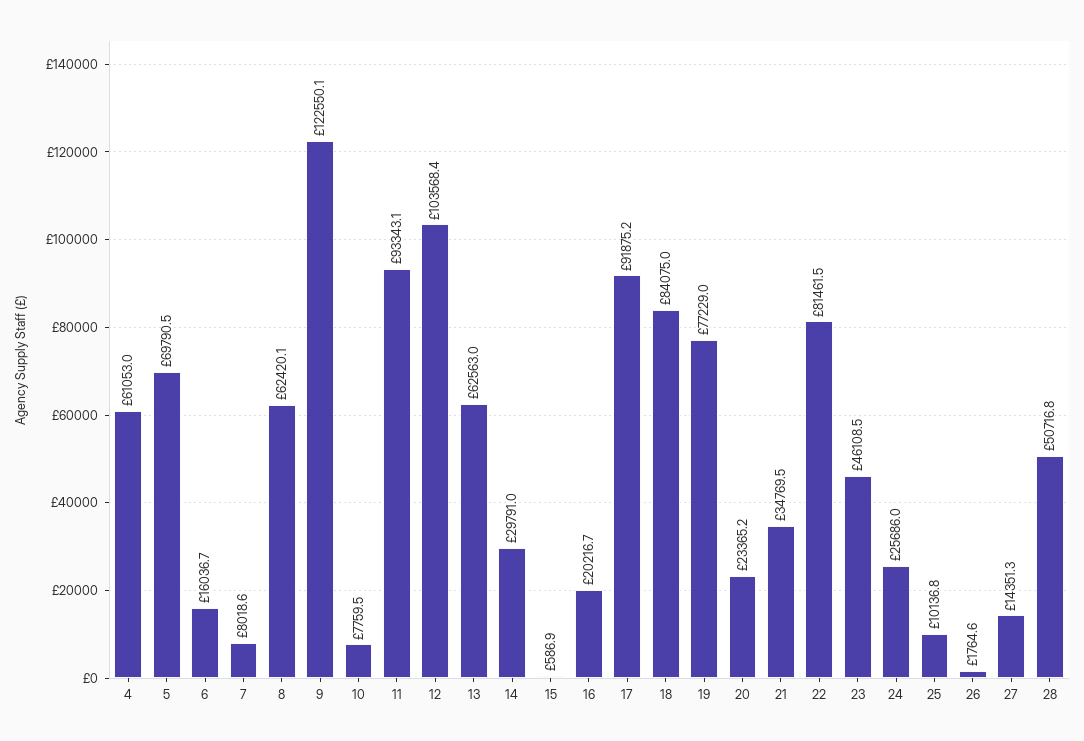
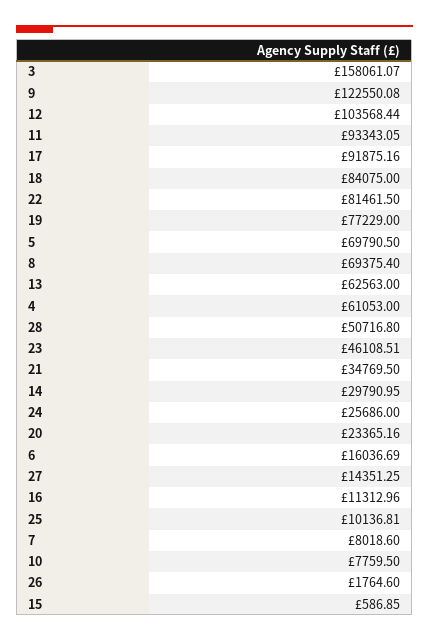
  {
    "4": 61053,
    "5": 69790.5,
    "6": 16036.69,
    "7": 8018.6,
-   "8": 62420.1,
+   "8": 69375.4,
    "9": 122550.08,
    "10": 7759.5,
    "11": 93343.05,
    "12": 103568.44,
    "13": 62563,
    "14": 29790.95,
    "15": 586.85,
-   "16": 20216.7,
+   "16": 11312.96,
    "17": 91875.16,
    "18": 84075,
    "19": 77229,
    "20": 23365.16,
    "21": 34769.5,
    "22": 81461.5,
    "23": 46108.51,
    "24": 25686,
    "25": 10136.81,
    "26": 1764.6,
    "27": 14351.25,
-   "28": 50716.8
+   "28": 50716.8,
+   "3": 158061.07
  }

